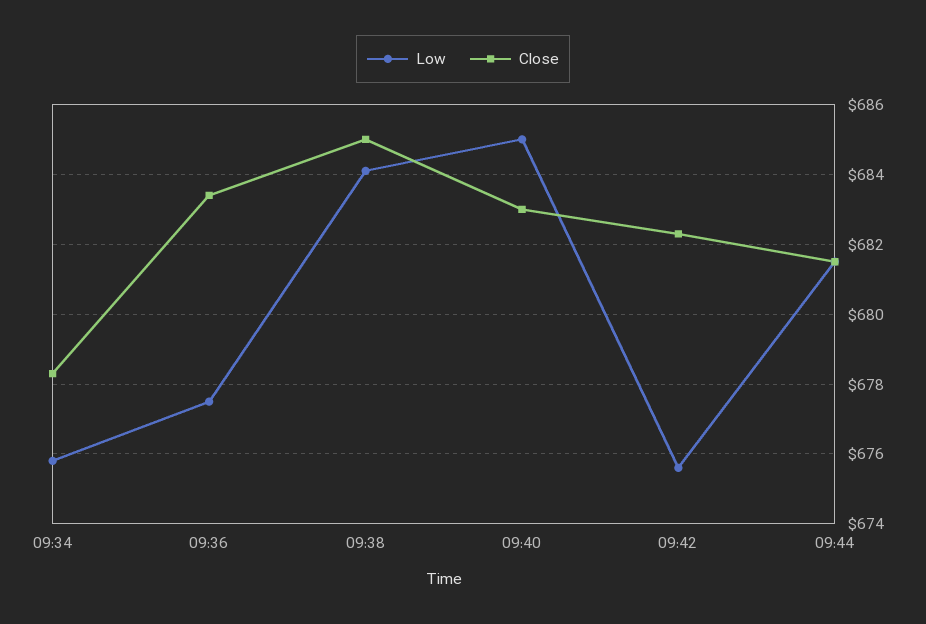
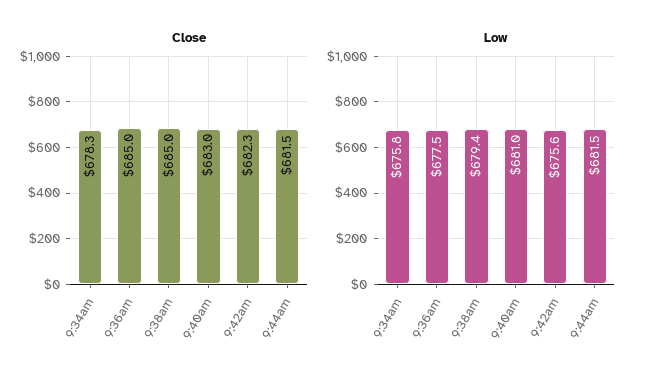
  {
    "Low": {
      "09:34": 675.8,
      "09:36": 677.5,
-     "09:38": 684,
+     "09:38": 679.4,
-     "09:40": 685,
+     "09:40": 681,
      "09:42": 675.6,
      "09:44": 681.5
    },
    "Close": {
      "09:34": 678.3,
-     "09:36": 683.5,
+     "09:36": 685,
      "09:38": 685,
      "09:40": 683,
      "09:42": 682.3,
      "09:44": 681.5
    }
  }

